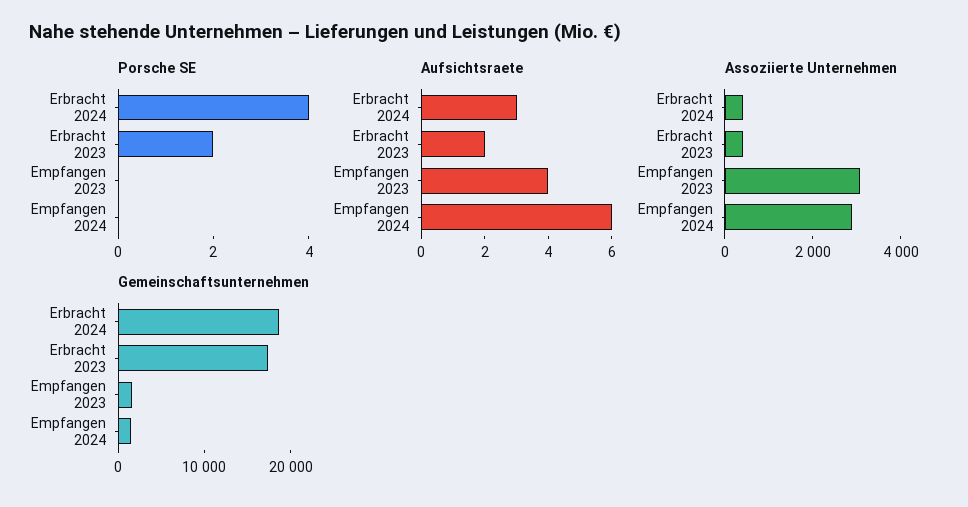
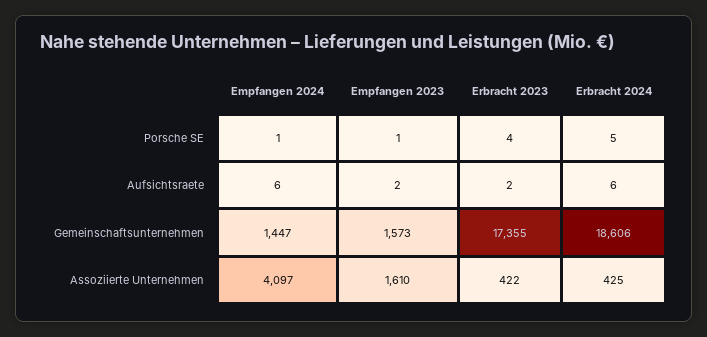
  {
    "Porsche SE": {
-     "Erbracht 2024": 4,
+     "Erbracht 2024": 5,
-     "Erbracht 2023": 2,
+     "Erbracht 2023": 4,
-     "Empfangen 2023": 0,
+     "Empfangen 2023": 1,
-     "Empfangen 2024": 0
+     "Empfangen 2024": 1
    },
    "Aufsichtsraete": {
-     "Erbracht 2024": 3,
+     "Erbracht 2024": 6,
      "Erbracht 2023": 2,
-     "Empfangen 2023": 4,
+     "Empfangen 2023": 2,
      "Empfangen 2024": 6
    },
    "Assoziierte Unternehmen": {
      "Erbracht 2024": 425,
      "Erbracht 2023": 422,
-     "Empfangen 2023": 3000,
+     "Empfangen 2023": 1610,
-     "Empfangen 2024": 3000
+     "Empfangen 2024": 4097
    },
    "Gemeinschaftsunternehmen": {
      "Erbracht 2024": 18606,
      "Erbracht 2023": 17355,
      "Empfangen 2023": 1573,
      "Empfangen 2024": 1447
    }
  }

